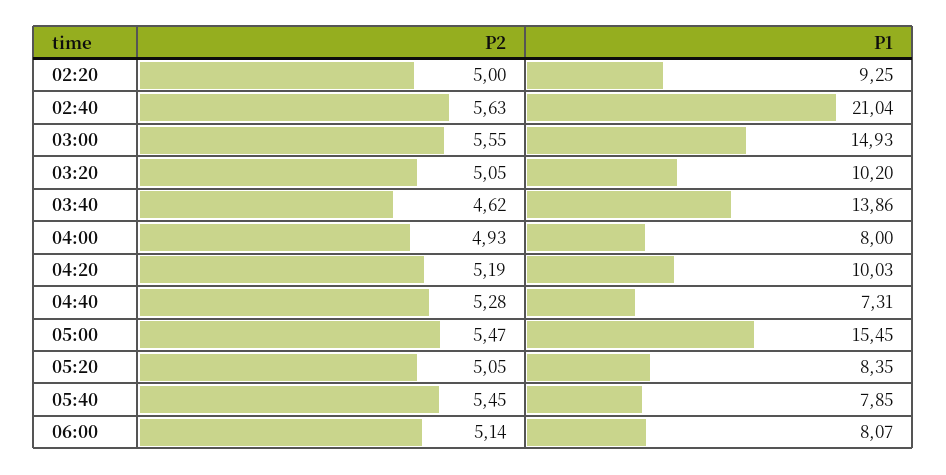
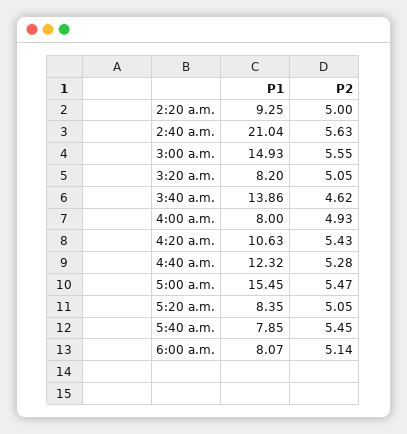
  {
    "P2": {
      "02:20": 5,
      "02:40": 5.63,
      "03:00": 5.55,
      "03:20": 5.05,
      "03:40": 4.62,
      "04:00": 4.93,
-     "04:20": 5.19,
+     "04:20": 5.43,
      "04:40": 5.28,
      "05:00": 5.47,
      "05:20": 5.05,
      "05:40": 5.45,
      "06:00": 5.14
    },
    "P1": {
      "02:20": 9.25,
      "02:40": 21.04,
      "03:00": 14.93,
-     "03:20": 10.2,
+     "03:20": 8.2,
      "03:40": 13.86,
      "04:00": 8,
-     "04:20": 10.03,
+     "04:20": 10.63,
-     "04:40": 7.31,
+     "04:40": 12.32,
      "05:00": 15.45,
      "05:20": 8.35,
      "05:40": 7.85,
      "06:00": 8.07
    }
  }

